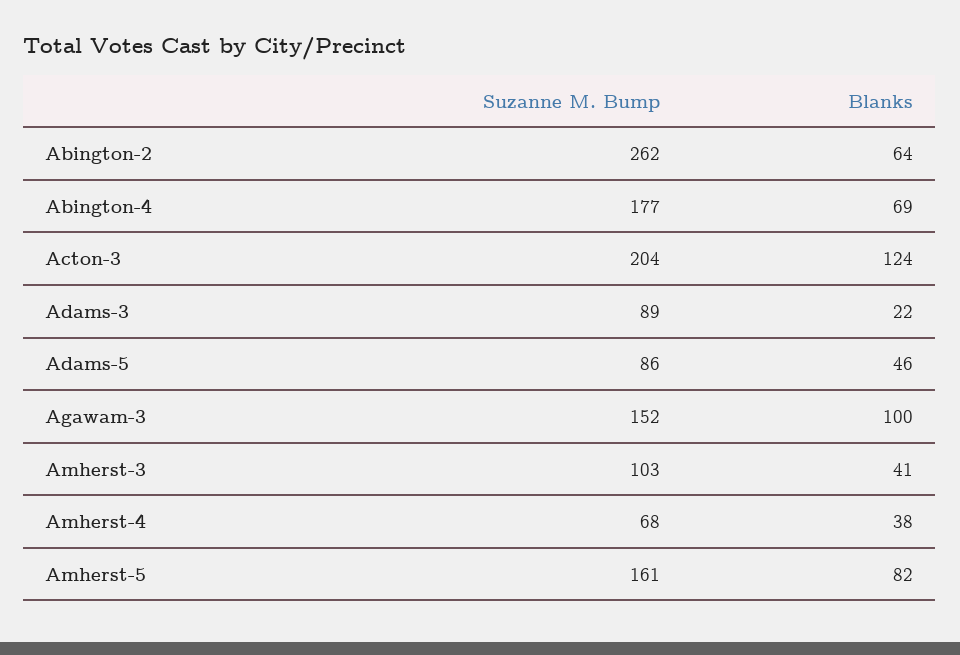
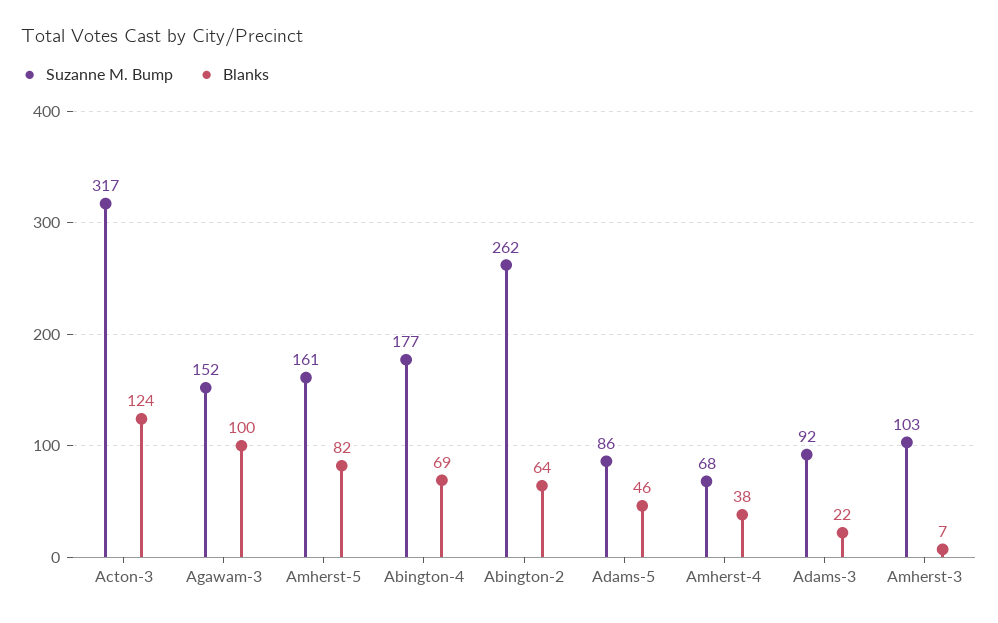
  {
    "Suzanne M. Bump": {
      "Abington-2": 262,
      "Abington-4": 177,
-     "Acton-3": 204,
+     "Acton-3": 317,
-     "Adams-3": 89,
+     "Adams-3": 92,
      "Adams-5": 86,
      "Agawam-3": 152,
      "Amherst-3": 103,
      "Amherst-4": 68,
      "Amherst-5": 161
    },
    "Blanks": {
      "Abington-2": 64,
      "Abington-4": 69,
      "Acton-3": 124,
      "Adams-3": 22,
      "Adams-5": 46,
      "Agawam-3": 100,
-     "Amherst-3": 41,
+     "Amherst-3": 7,
      "Amherst-4": 38,
      "Amherst-5": 82
    }
  }

